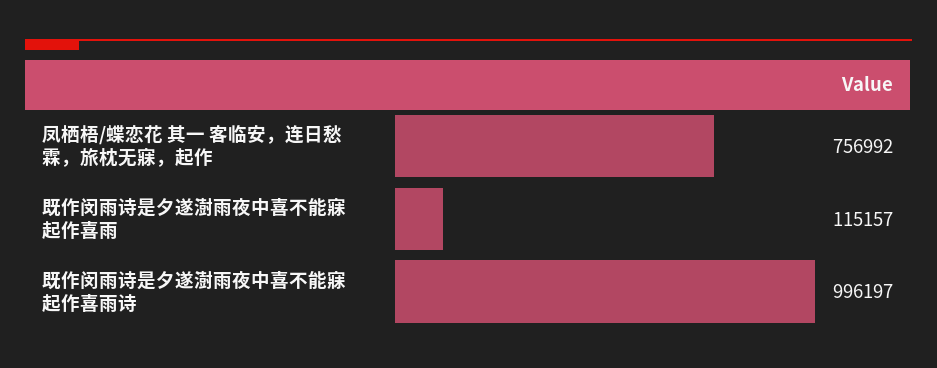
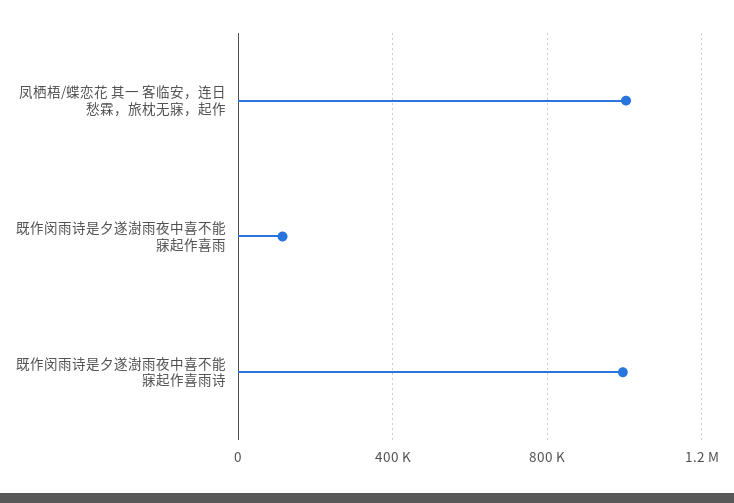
  {
-   "凤栖梧/蝶恋花 其一 客临安，连日愁霖，旅枕无寐，起作": 756992,
+   "凤栖梧/蝶恋花 其一 客临安，连日愁霖，旅枕无寐，起作": 1000000,
    "既作闵雨诗是夕遂澍雨夜中喜不能寐起作喜雨": 115157,
    "既作闵雨诗是夕遂澍雨夜中喜不能寐起作喜雨诗": 996197
  }

